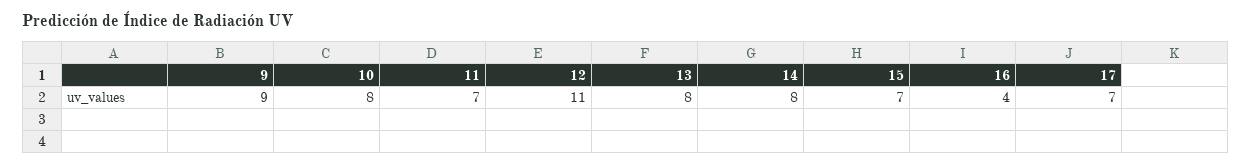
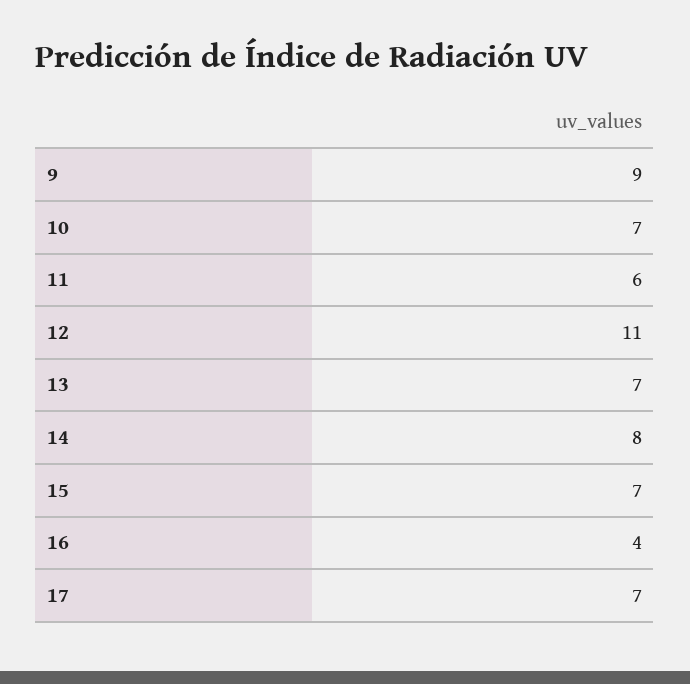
  {
    "9": 9,
-   "10": 8,
+   "10": 7,
-   "11": 7,
+   "11": 6,
    "12": 11,
-   "13": 8,
+   "13": 7,
    "14": 8,
    "15": 7,
    "16": 4,
    "17": 7
  }

